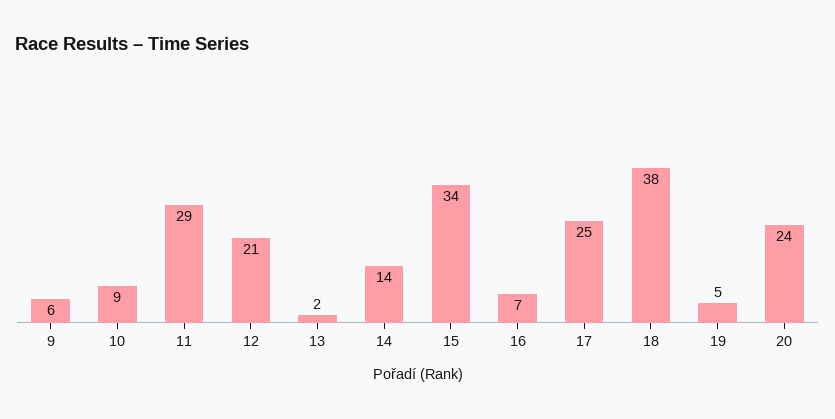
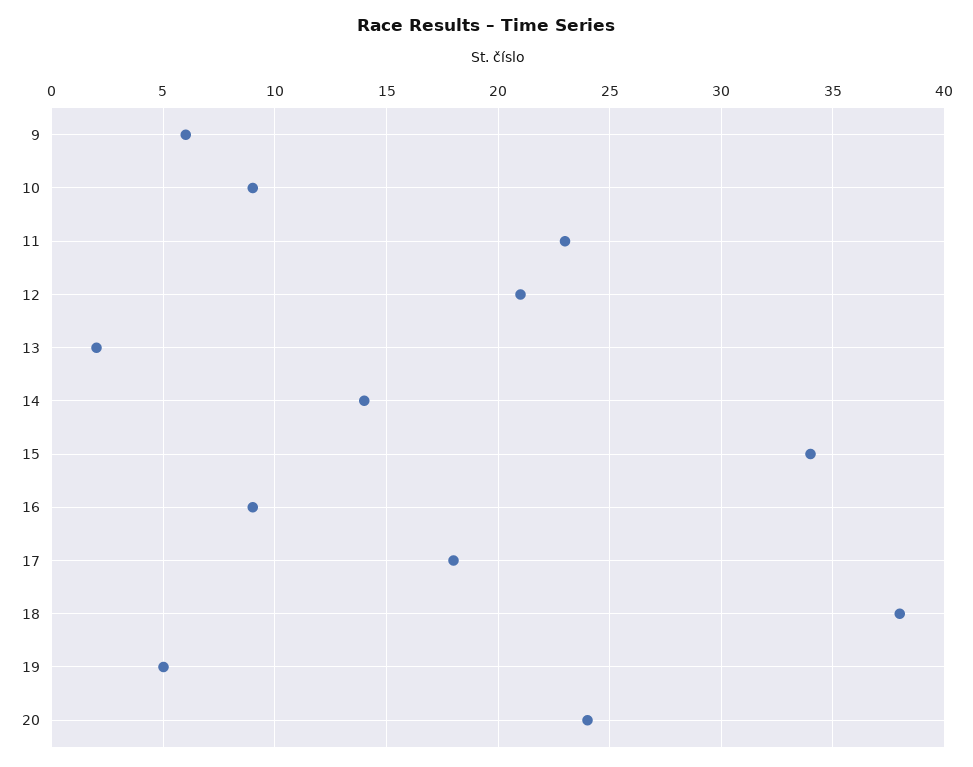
  {
    "9": 6,
    "10": 9,
-   "11": 29,
+   "11": 23,
    "12": 21,
    "13": 2,
    "14": 14,
    "15": 34,
-   "16": 7,
+   "16": 9,
-   "17": 25,
+   "17": 18,
    "18": 38,
    "19": 5,
    "20": 24
  }

